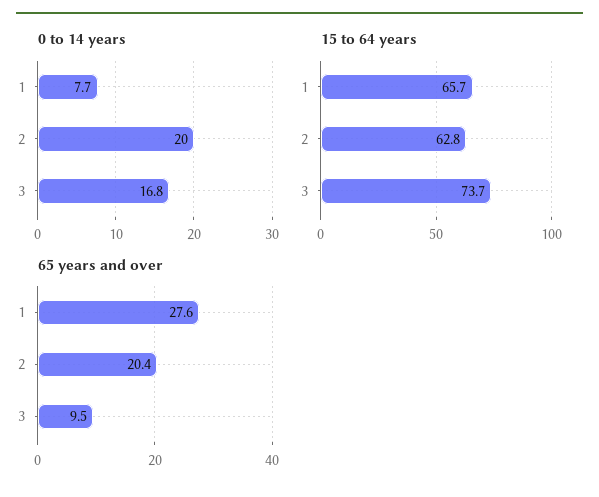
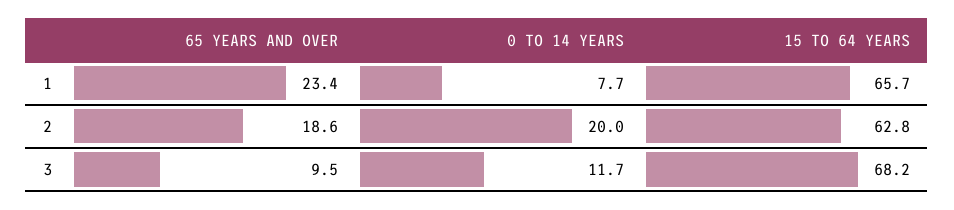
  {
    "0 to 14 years": {
      "1": 7.7,
      "2": 20,
-     "3": 16.8
+     "3": 11.7
    },
    "15 to 64 years": {
      "1": 65.7,
      "2": 62.8,
-     "3": 73.7
+     "3": 68.2
    },
    "65 years and over": {
-     "1": 27.6,
+     "1": 23.4,
-     "2": 20.4,
+     "2": 18.6,
      "3": 9.5
    }
  }

